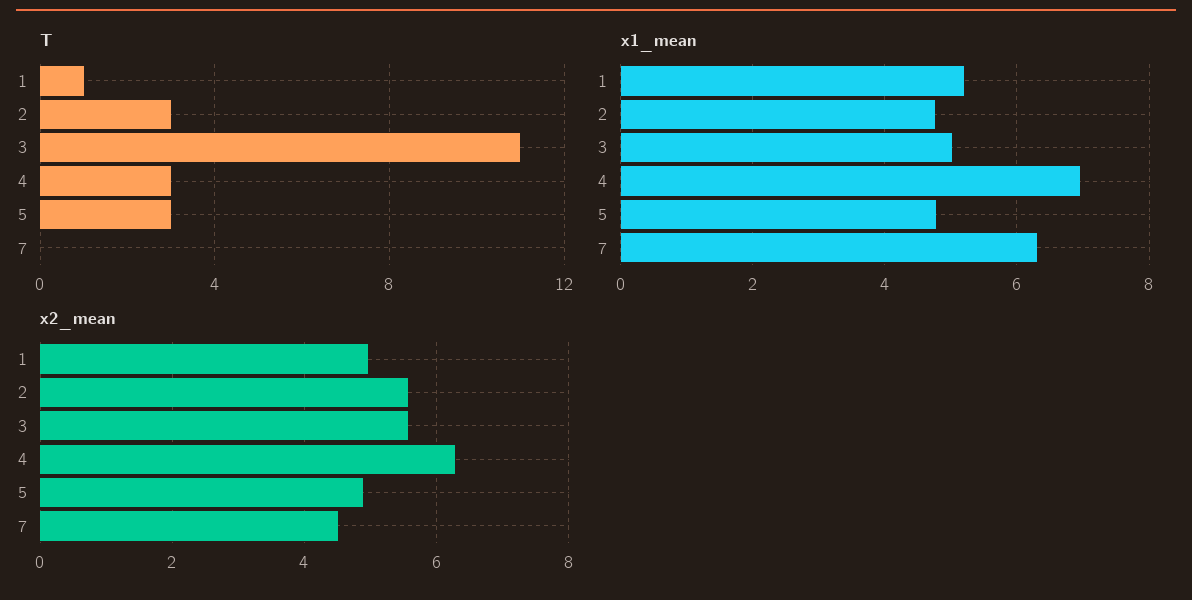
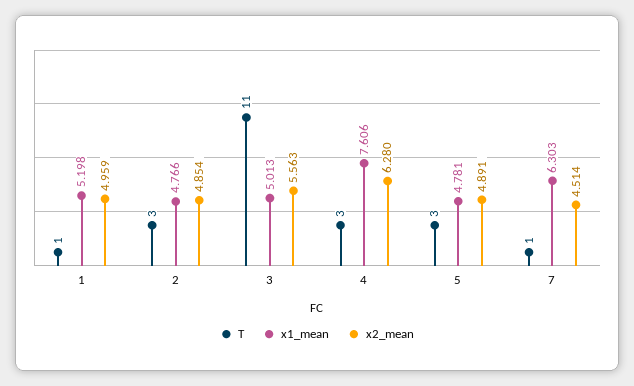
  {
    "T": {
      "1": 1,
      "2": 3,
      "3": 11,
      "4": 3,
      "5": 3,
-     "7": 0
+     "7": 1
    },
    "x1_mean": {
      "1": 5.198,
      "2": 4.766,
      "3": 5.013,
-     "4": 7,
+     "4": 7.606,
      "5": 4.781,
      "7": 6.303
    },
    "x2_mean": {
      "1": 4.959,
-     "2": 5.6,
+     "2": 4.854,
      "3": 5.563,
      "4": 6.28,
      "5": 4.891,
      "7": 4.514
    }
  }

